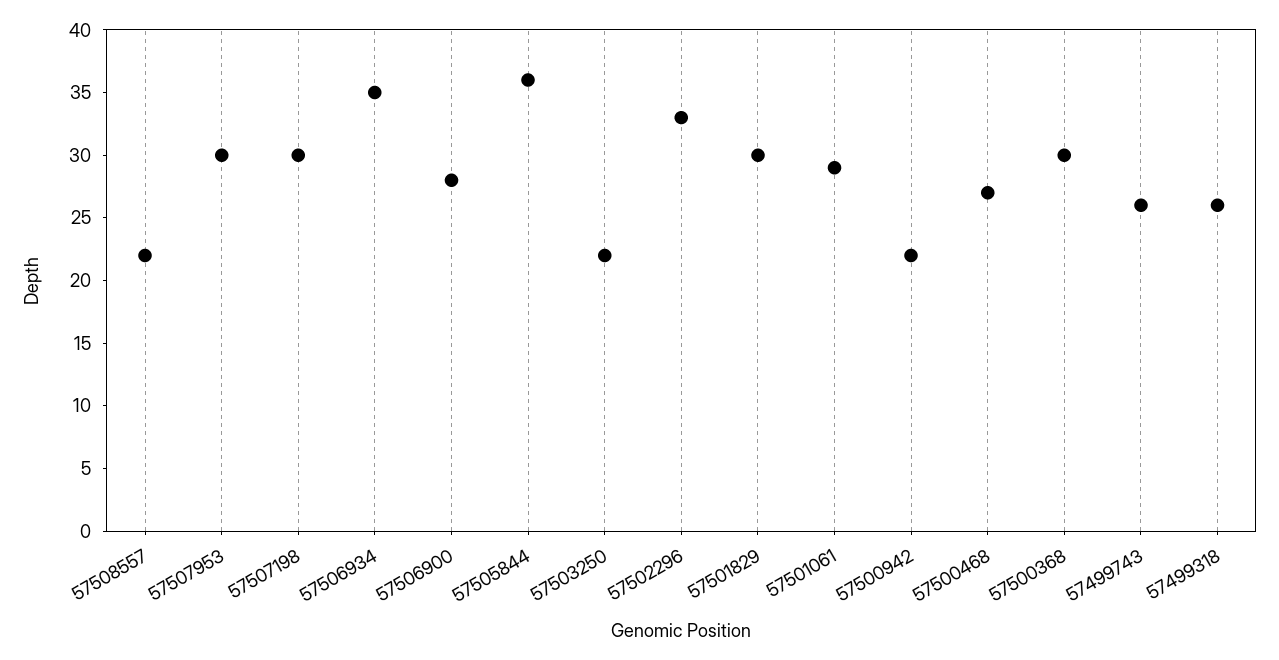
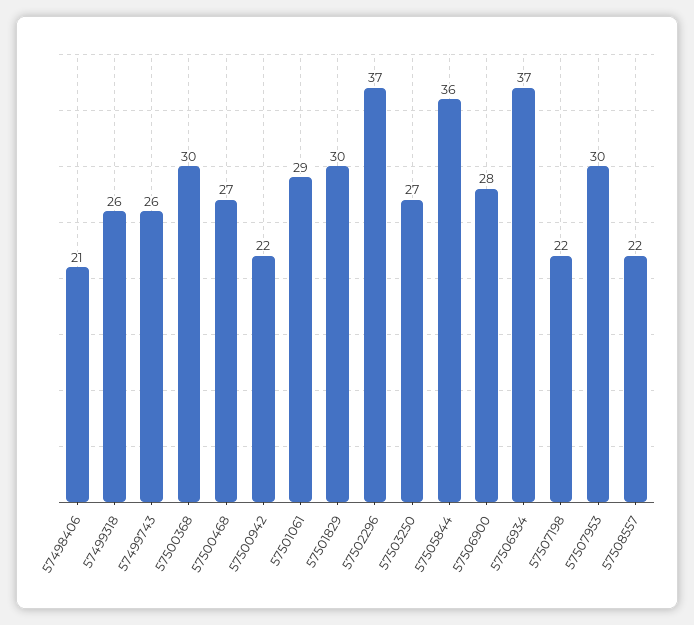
  {
    "57508557": 22,
    "57507953": 30,
-   "57507198": 30,
+   "57507198": 22,
-   "57506934": 35,
+   "57506934": 37,
    "57506900": 28,
    "57505844": 36,
-   "57503250": 22,
+   "57503250": 27,
-   "57502296": 33,
+   "57502296": 37,
    "57501829": 30,
    "57501061": 29,
    "57500942": 22,
    "57500468": 27,
    "57500368": 30,
    "57499743": 26,
-   "57499318": 26
+   "57499318": 26,
+   "57498406": 21
  }

